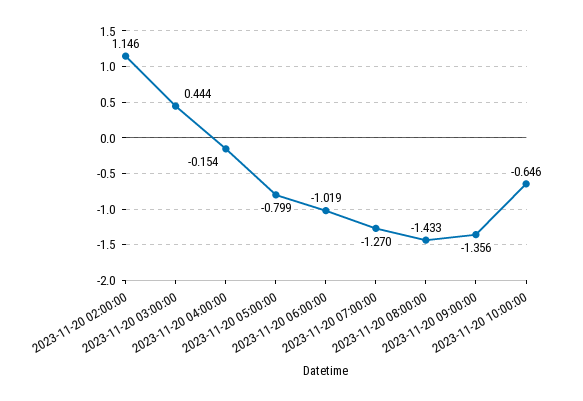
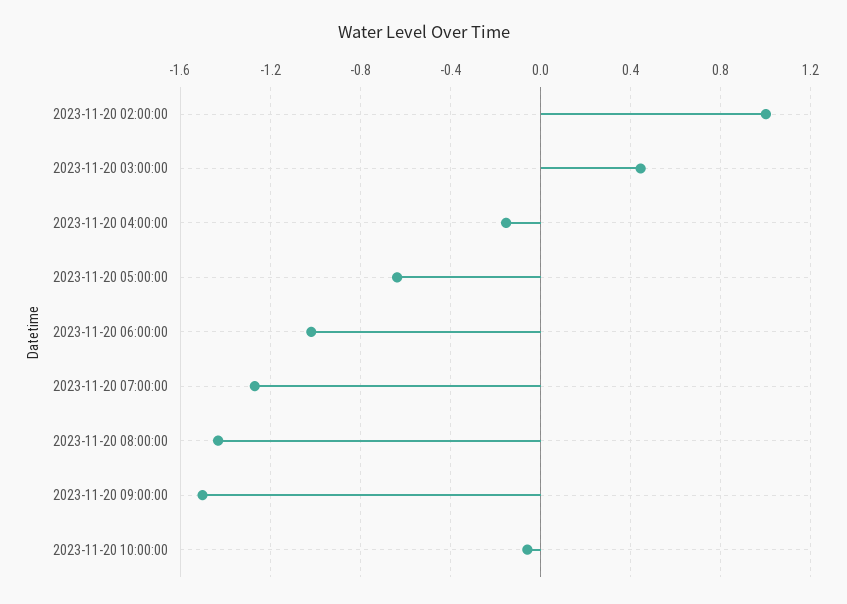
  {
-   "2023-11-20 02:00:00": 1.146,
+   "2023-11-20 02:00:00": 1,
    "2023-11-20 03:00:00": 0.444,
    "2023-11-20 04:00:00": -0.154,
-   "2023-11-20 05:00:00": -0.799,
+   "2023-11-20 05:00:00": -0.65,
    "2023-11-20 06:00:00": -1.019,
    "2023-11-20 07:00:00": -1.27,
    "2023-11-20 08:00:00": -1.433,
-   "2023-11-20 09:00:00": -1.356,
+   "2023-11-20 09:00:00": -1.5,
-   "2023-11-20 10:00:00": -0.646
+   "2023-11-20 10:00:00": -0.05
  }

